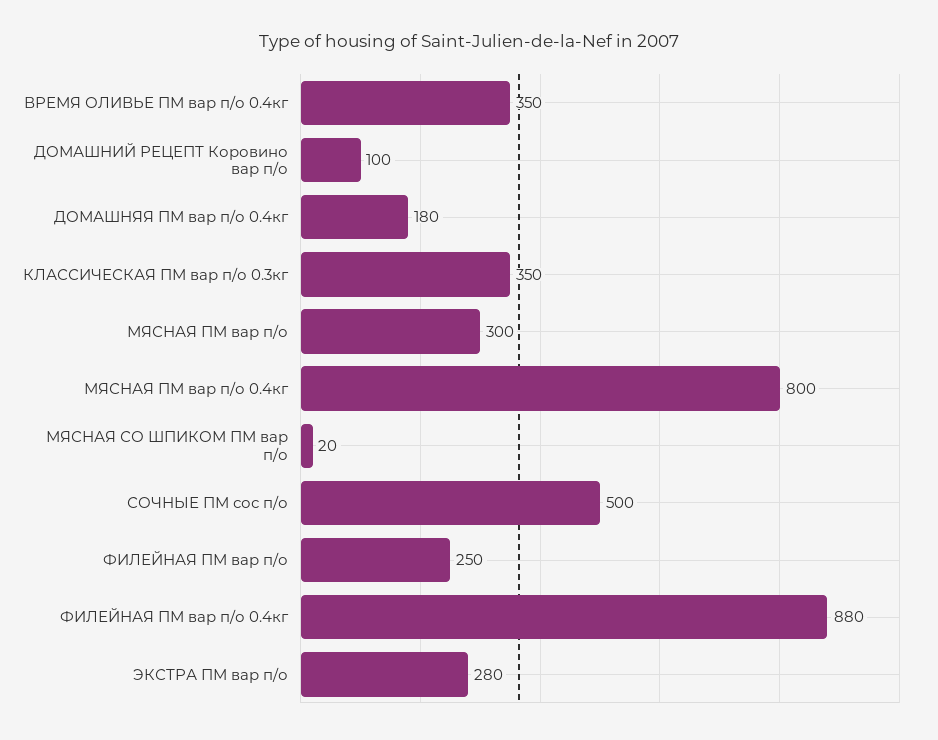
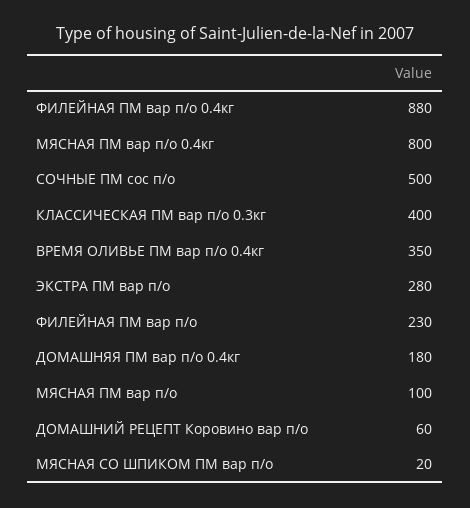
  {
    "ВРЕМЯ ОЛИВЬЕ ПМ вар п/о 0.4кг": 350,
-   "ДОМАШНИЙ РЕЦЕПТ Коровино вар п/о": 100,
+   "ДОМАШНИЙ РЕЦЕПТ Коровино вар п/о": 60,
    "ДОМАШНЯЯ ПМ вар п/о 0.4кг": 180,
-   "КЛАССИЧЕСКАЯ ПМ вар п/о 0.3кг": 350,
+   "КЛАССИЧЕСКАЯ ПМ вар п/о 0.3кг": 400,
-   "МЯСНАЯ ПМ вар п/о": 300,
+   "МЯСНАЯ ПМ вар п/о": 100,
    "МЯСНАЯ ПМ вар п/о 0.4кг": 800,
    "МЯСНАЯ СО ШПИКОМ ПМ вар п/о": 20,
    "СОЧНЫЕ ПМ сос п/о": 500,
-   "ФИЛЕЙНАЯ ПМ вар п/о": 250,
+   "ФИЛЕЙНАЯ ПМ вар п/о": 230,
    "ФИЛЕЙНАЯ ПМ вар п/о 0.4кг": 880,
    "ЭКСТРА ПМ вар п/о": 280
  }

